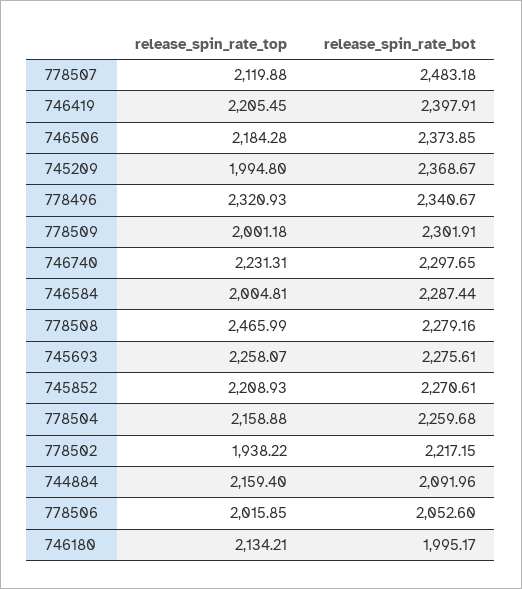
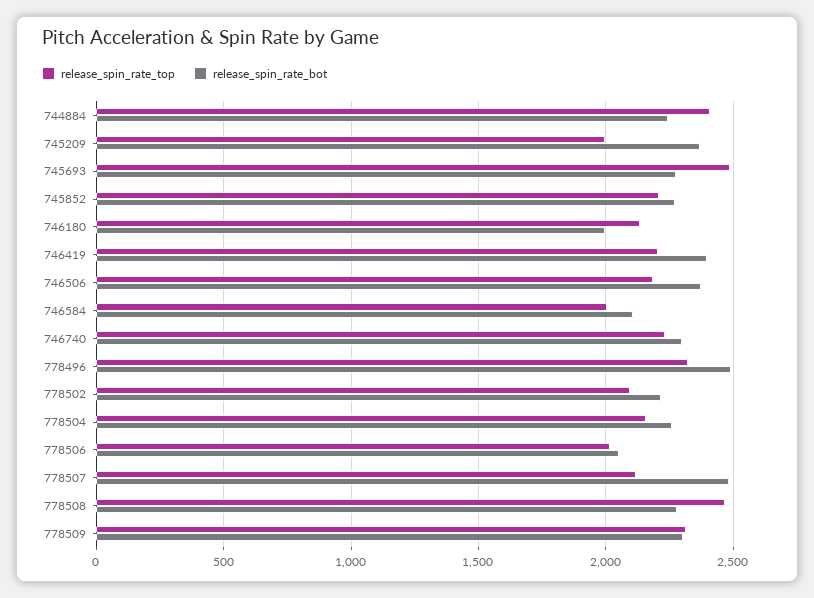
  {
    "release_spin_rate_top": {
      "778507": 2119.88,
      "746419": 2205.45,
      "746506": 2184.28,
      "745209": 1994.8,
      "778496": 2320.93,
-     "778509": 2001.18,
+     "778509": 2300,
      "746740": 2231.31,
      "746584": 2004.81,
      "778508": 2465.99,
-     "745693": 2258.07,
+     "745693": 2500,
      "745852": 2208.93,
      "778504": 2158.88,
-     "778502": 1938.22,
+     "778502": 2100,
-     "744884": 2159.4,
+     "744884": 2400,
      "778506": 2015.85,
      "746180": 2134.21
    },
    "release_spin_rate_bot": {
      "778507": 2483.18,
      "746419": 2397.91,
      "746506": 2373.85,
      "745209": 2368.67,
-     "778496": 2340.67,
+     "778496": 2500,
      "778509": 2301.91,
      "746740": 2297.65,
-     "746584": 2287.44,
+     "746584": 2100,
      "778508": 2279.16,
      "745693": 2275.61,
      "745852": 2270.61,
      "778504": 2259.68,
      "778502": 2217.15,
-     "744884": 2091.96,
+     "744884": 2250,
      "778506": 2052.6,
      "746180": 1995.17
    }
  }

